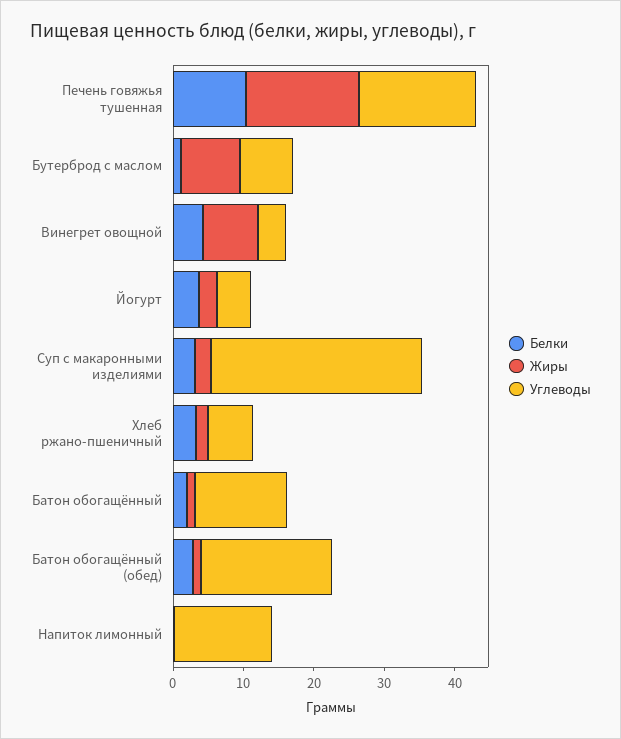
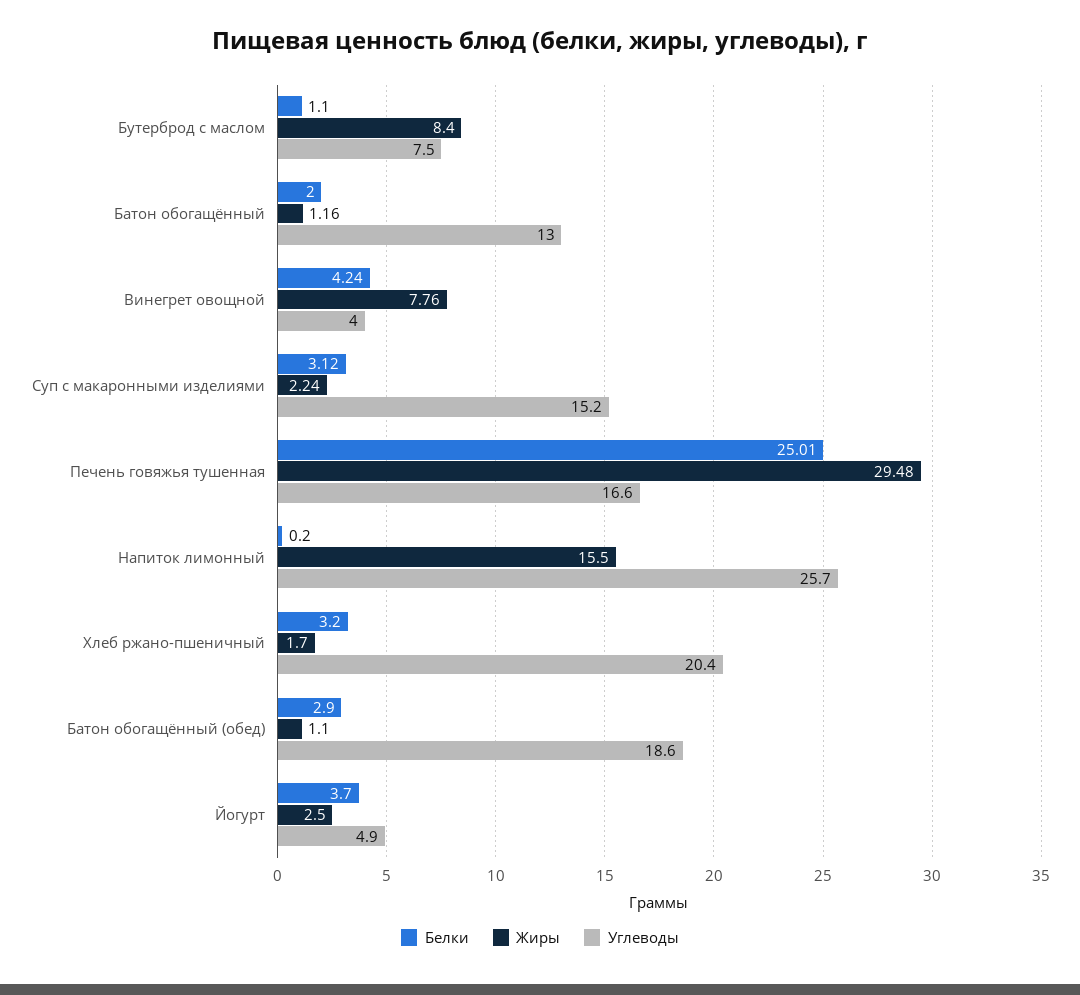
  {
    "Белки": {
-     "Печень говяжья тушенная": 10,
+     "Печень говяжья тушенная": 25.01,
      "Бутерброд с маслом": 1.1,
      "Винегрет овощной": 4.24,
      "Йогурт": 3.7,
      "Суп с макаронными изделиями": 3.12,
      "Хлеб ржано-пшеничный": 3.2,
      "Батон обогащённый": 2,
      "Батон обогащённый (обед)": 2.9,
      "Напиток лимонный": 0.2
    },
    "Жиры": {
-     "Печень говяжья тушенная": 16,
+     "Печень говяжья тушенная": 29.48,
      "Бутерброд с маслом": 8.4,
      "Винегрет овощной": 7.76,
      "Йогурт": 2.5,
      "Суп с макаронными изделиями": 2.24,
      "Хлеб ржано-пшеничный": 1.7,
      "Батон обогащённый": 1.16,
      "Батон обогащённый (обед)": 1.1,
-     "Напиток лимонный": 0
+     "Напиток лимонный": 15.5
    },
    "Углеводы": {
      "Печень говяжья тушенная": 16.6,
      "Бутерброд с маслом": 7.5,
      "Винегрет овощной": 4,
      "Йогурт": 4.9,
-     "Суп с макаронными изделиями": 30,
+     "Суп с макаронными изделиями": 15.2,
-     "Хлеб ржано-пшеничный": 6,
+     "Хлеб ржано-пшеничный": 20.4,
      "Батон обогащённый": 13,
      "Батон обогащённый (обед)": 18.6,
-     "Напиток лимонный": 14
+     "Напиток лимонный": 25.7
    }
  }

